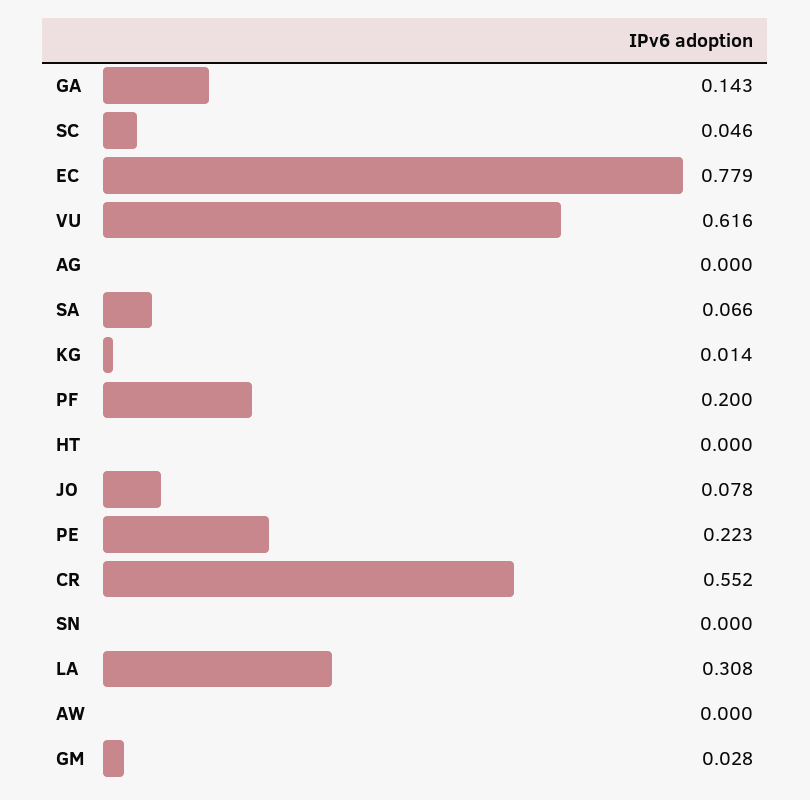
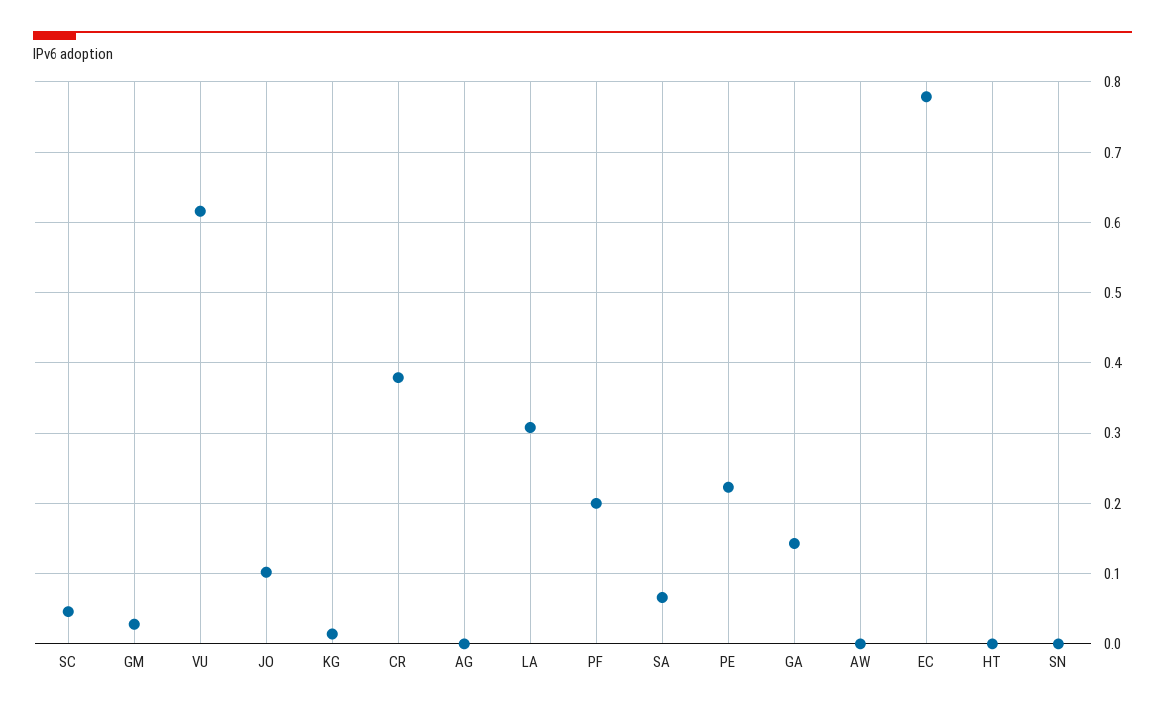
  {
    "GA": 0.143,
    "SC": 0.046,
    "EC": 0.779,
    "VU": 0.616,
    "AG": 0,
    "SA": 0.066,
    "KG": 0.014,
    "PF": 0.2,
    "HT": 0,
-   "JO": 0.078,
+   "JO": 0.1,
    "PE": 0.223,
-   "CR": 0.552,
+   "CR": 0.38,
    "SN": 0,
    "LA": 0.308,
    "AW": 0,
    "GM": 0.028
  }

